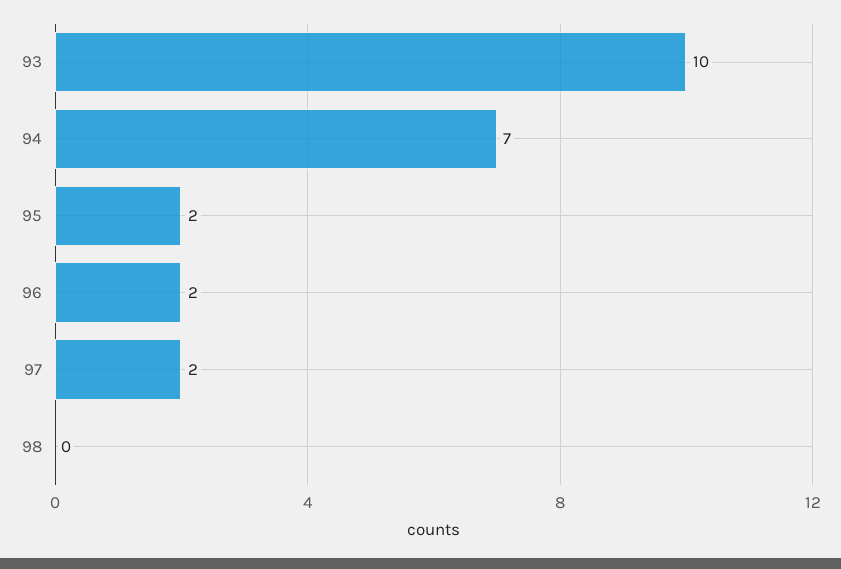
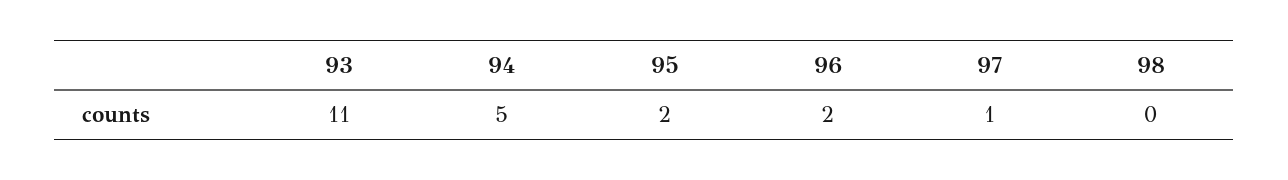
  {
-   "93": 10,
+   "93": 11,
-   "94": 7,
+   "94": 5,
    "95": 2,
    "96": 2,
-   "97": 2,
+   "97": 1,
    "98": 0
  }

